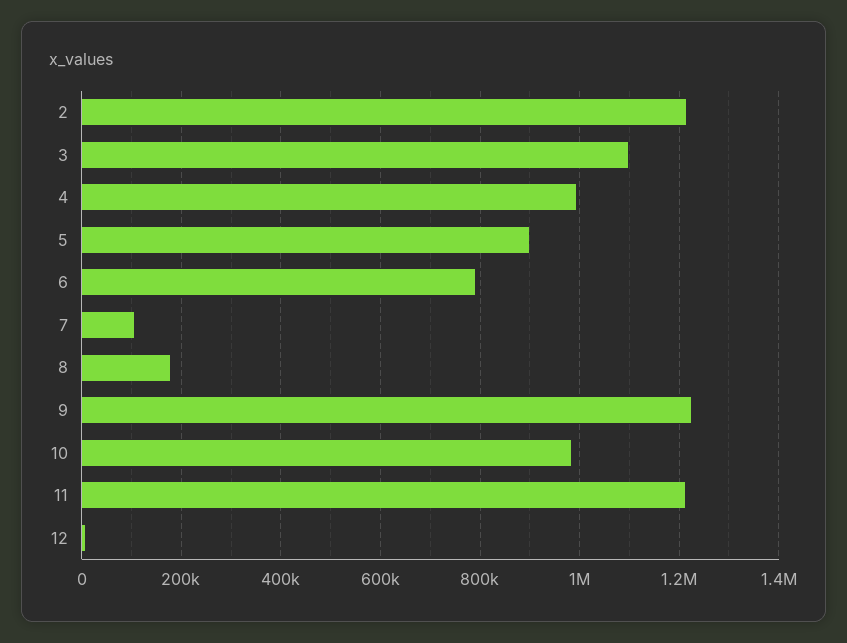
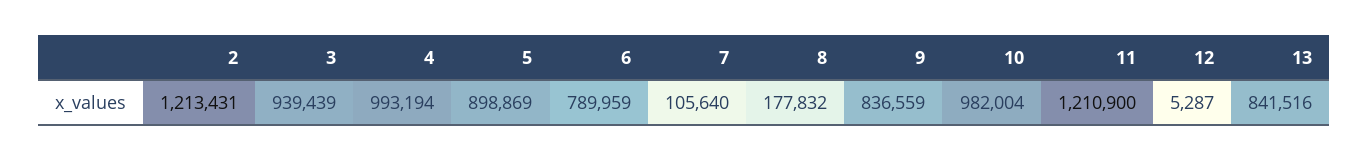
  {
    "2": 1213431,
-   "3": 1100000,
+   "3": 939439,
    "4": 993194,
    "5": 898869,
    "6": 789959,
    "7": 105640,
    "8": 177832,
-   "9": 1220000,
+   "9": 836559,
    "10": 982004,
    "11": 1210900,
-   "12": 5287
+   "12": 5287,
+   "13": 841516
  }

